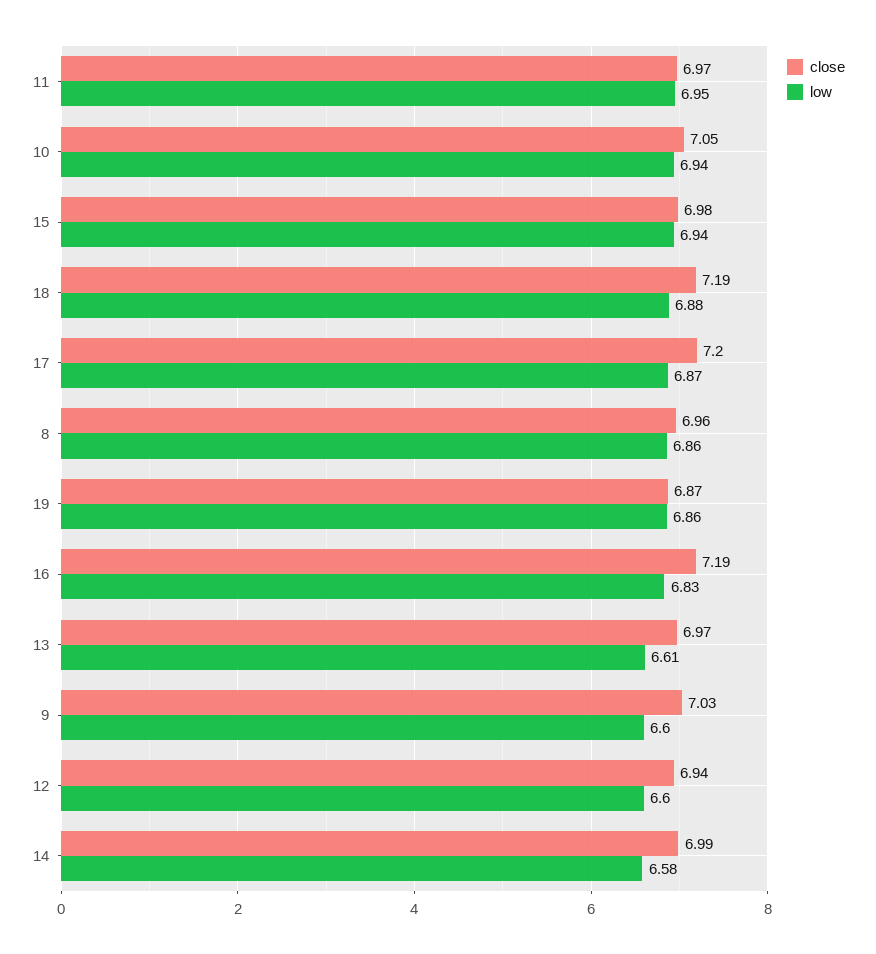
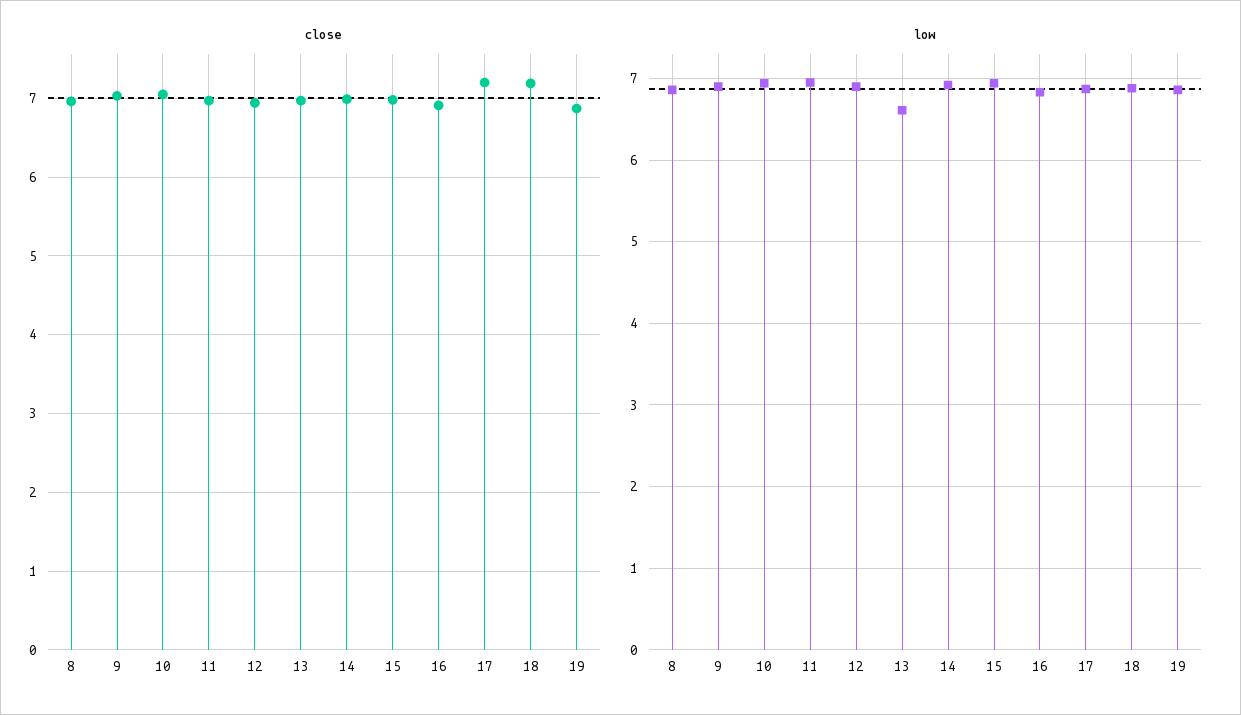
  {
    "close": {
      "11": 6.97,
      "10": 7.05,
      "15": 6.98,
      "18": 7.19,
      "17": 7.2,
      "8": 6.96,
      "19": 6.87,
-     "16": 7.19,
+     "16": 6.9,
      "13": 6.97,
      "9": 7.03,
      "12": 6.94,
      "14": 6.99
    },
    "low": {
      "11": 6.95,
      "10": 6.94,
      "15": 6.94,
      "18": 6.88,
      "17": 6.87,
      "8": 6.86,
      "19": 6.86,
      "16": 6.83,
      "13": 6.61,
-     "9": 6.6,
+     "9": 6.9,
-     "12": 6.6,
+     "12": 6.9,
-     "14": 6.58
+     "14": 6.9
    }
  }

